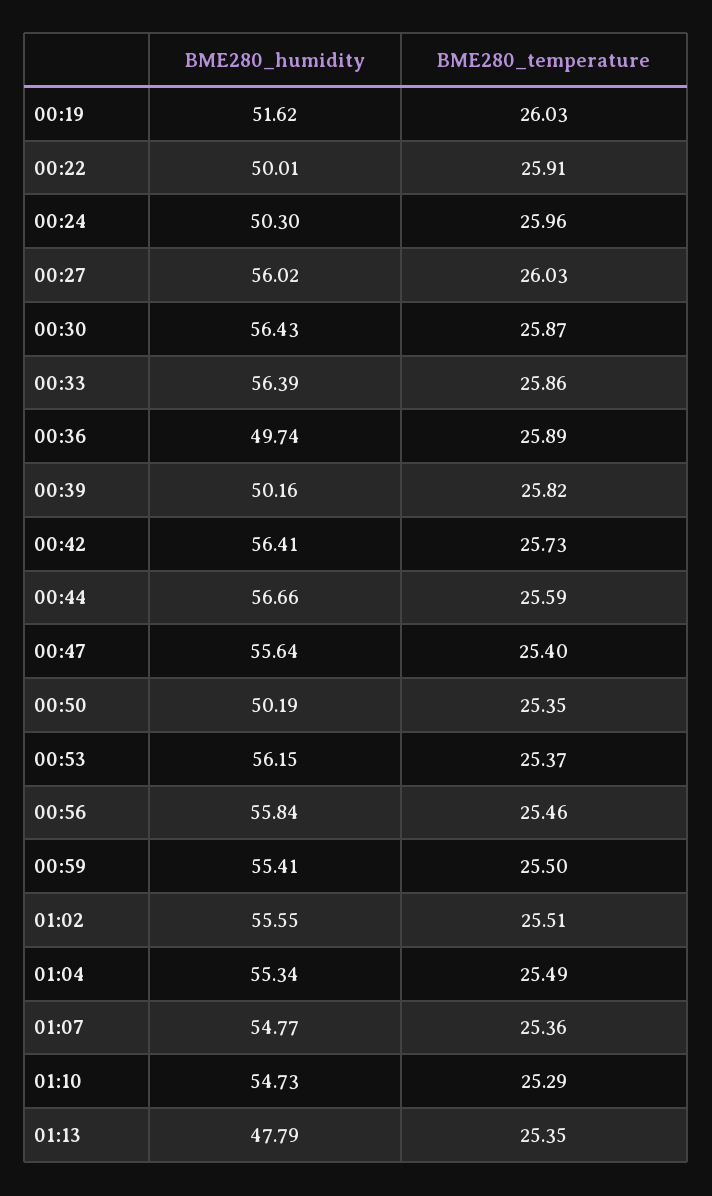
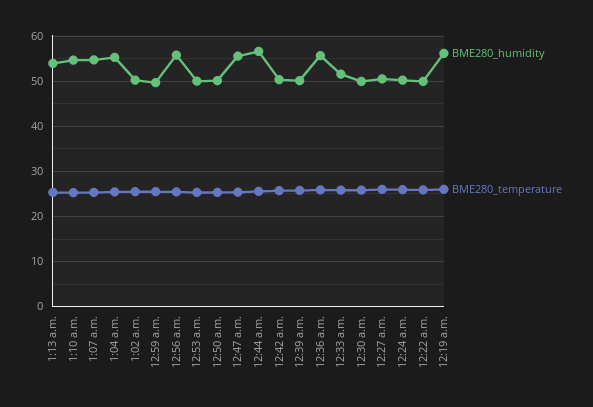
  {
    "BME280_humidity": {
-     "00:19": 51.62,
+     "00:19": 56,
      "00:22": 50.01,
      "00:24": 50.3,
-     "00:27": 56.02,
+     "00:27": 50,
-     "00:30": 56.43,
+     "00:30": 50,
-     "00:33": 56.39,
+     "00:33": 52,
-     "00:36": 49.74,
+     "00:36": 56,
      "00:39": 50.16,
-     "00:42": 56.41,
+     "00:42": 50,
      "00:44": 56.66,
      "00:47": 55.64,
      "00:50": 50.19,
-     "00:53": 56.15,
+     "00:53": 50,
      "00:56": 55.84,
-     "00:59": 55.41,
+     "00:59": 50,
-     "01:02": 55.55,
+     "01:02": 50,
      "01:04": 55.34,
      "01:07": 54.77,
      "01:10": 54.73,
-     "01:13": 47.79
+     "01:13": 54
    },
    "BME280_temperature": {
      "00:19": 26.03,
      "00:22": 25.91,
      "00:24": 25.96,
      "00:27": 26.03,
      "00:30": 25.87,
      "00:33": 25.86,
      "00:36": 25.89,
      "00:39": 25.82,
      "00:42": 25.73,
      "00:44": 25.59,
      "00:47": 25.4,
      "00:50": 25.35,
      "00:53": 25.37,
      "00:56": 25.46,
      "00:59": 25.5,
      "01:02": 25.51,
      "01:04": 25.49,
      "01:07": 25.36,
      "01:10": 25.29,
      "01:13": 25.35
    }
  }

